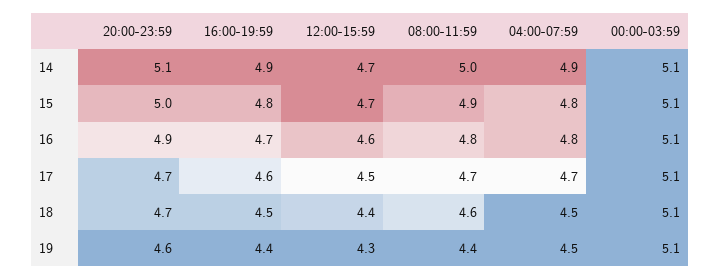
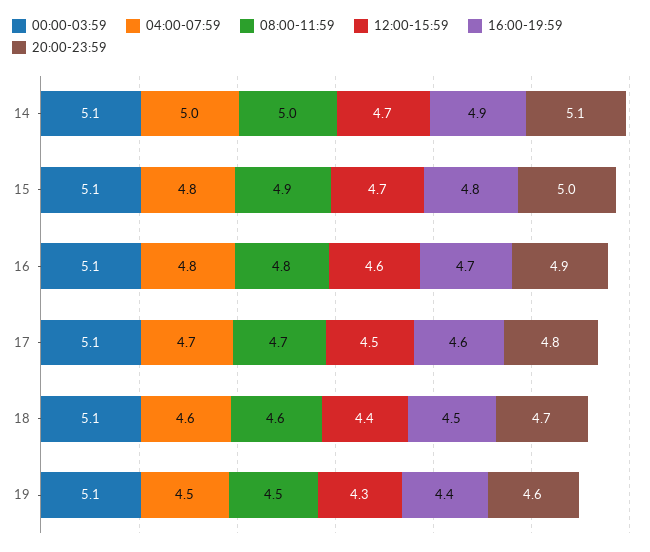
  {
    "20:00-23:59": {
      "14": 5.1,
      "15": 5,
      "16": 4.9,
-     "17": 4.7,
+     "17": 4.8,
      "18": 4.7,
      "19": 4.6
    },
    "16:00-19:59": {
      "14": 4.9,
      "15": 4.8,
      "16": 4.7,
      "17": 4.6,
      "18": 4.5,
      "19": 4.4
    },
    "12:00-15:59": {
      "14": 4.7,
      "15": 4.7,
      "16": 4.6,
      "17": 4.5,
      "18": 4.4,
      "19": 4.3
    },
    "08:00-11:59": {
      "14": 5,
      "15": 4.9,
      "16": 4.8,
      "17": 4.7,
      "18": 4.6,
-     "19": 4.4
+     "19": 4.5
    },
    "04:00-07:59": {
-     "14": 4.9,
+     "14": 5,
      "15": 4.8,
      "16": 4.8,
      "17": 4.7,
-     "18": 4.5,
+     "18": 4.6,
      "19": 4.5
    },
    "00:00-03:59": {
      "14": 5.1,
      "15": 5.1,
      "16": 5.1,
      "17": 5.1,
      "18": 5.1,
      "19": 5.1
    }
  }

